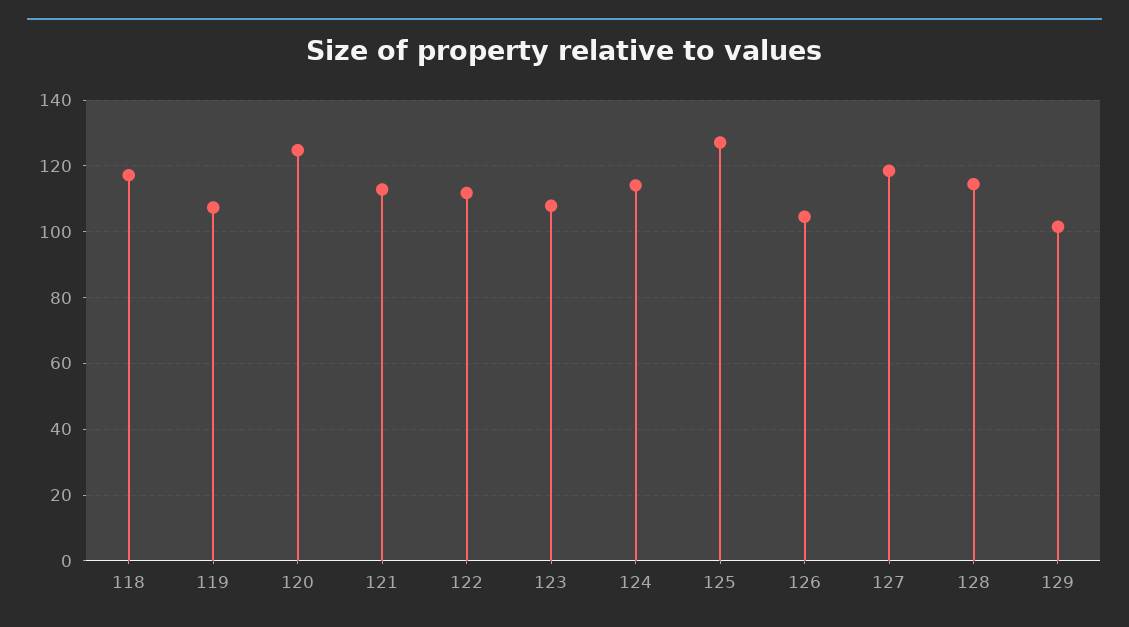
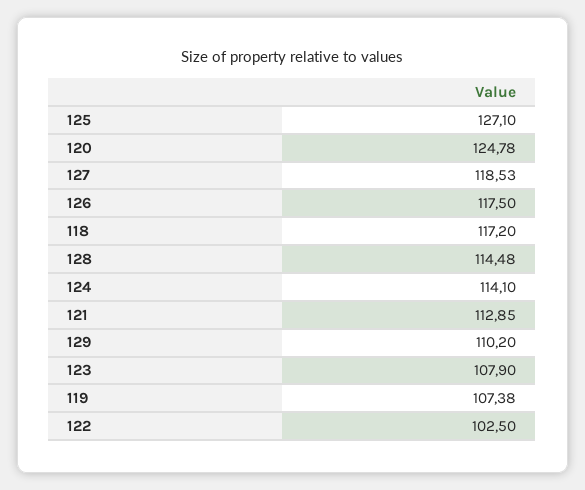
  {
    "118": 117.2,
    "119": 107.38,
    "120": 124.78,
    "121": 112.85,
-   "122": 112,
+   "122": 102.5,
    "123": 107.9,
    "124": 114.1,
    "125": 127.1,
-   "126": 104,
+   "126": 117.5,
    "127": 118.53,
    "128": 114.48,
-   "129": 102
+   "129": 110.2
  }

